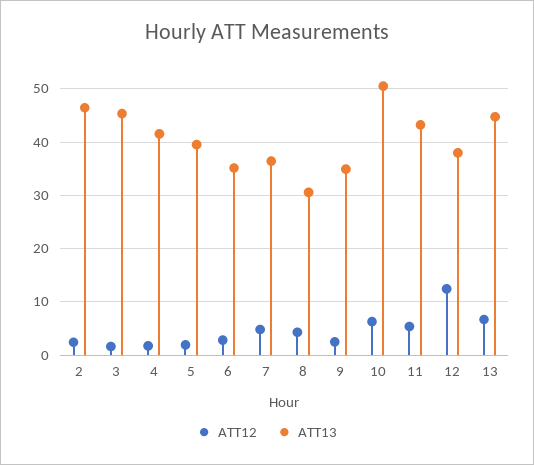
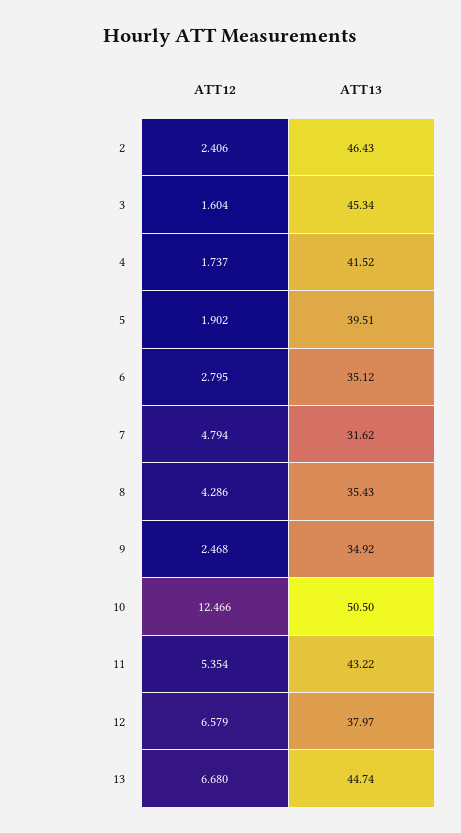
  {
    "ATT12": {
      "2": 2.406,
      "3": 1.604,
      "4": 1.737,
      "5": 1.902,
      "6": 2.795,
      "7": 4.794,
      "8": 4.286,
      "9": 2.468,
-     "10": 6,
+     "10": 12.466,
      "11": 5.354,
-     "12": 12,
+     "12": 6.579,
      "13": 6.68
    },
    "ATT13": {
      "2": 46.43,
      "3": 45.34,
      "4": 41.52,
      "5": 39.51,
      "6": 35.12,
-     "7": 36,
+     "7": 31.62,
-     "8": 30,
+     "8": 35.43,
      "9": 34.92,
      "10": 50.5,
      "11": 43.22,
      "12": 37.97,
      "13": 44.74
    }
  }

